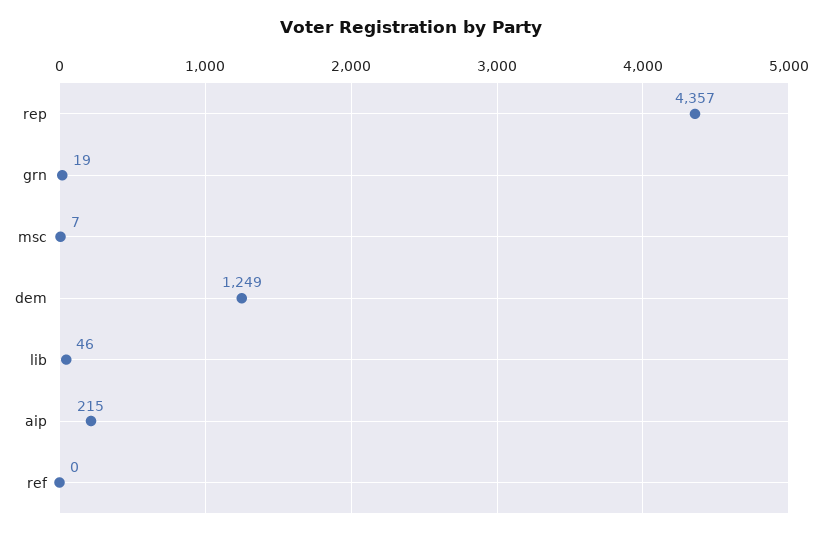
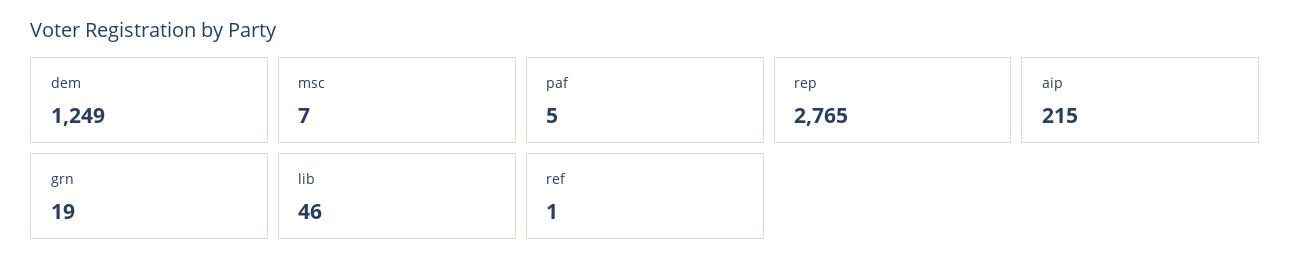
  {
-   "rep": 4357,
+   "rep": 2765,
    "grn": 19,
    "msc": 7,
    "dem": 1249,
    "lib": 46,
    "aip": 215,
-   "ref": 0
+   "ref": 1,
+   "paf": 5
  }

